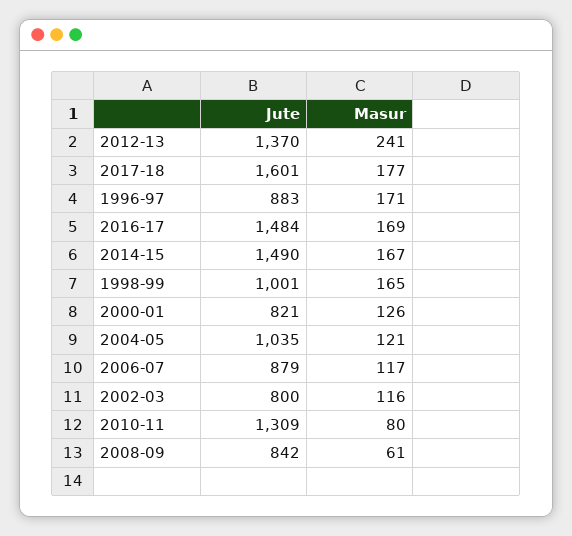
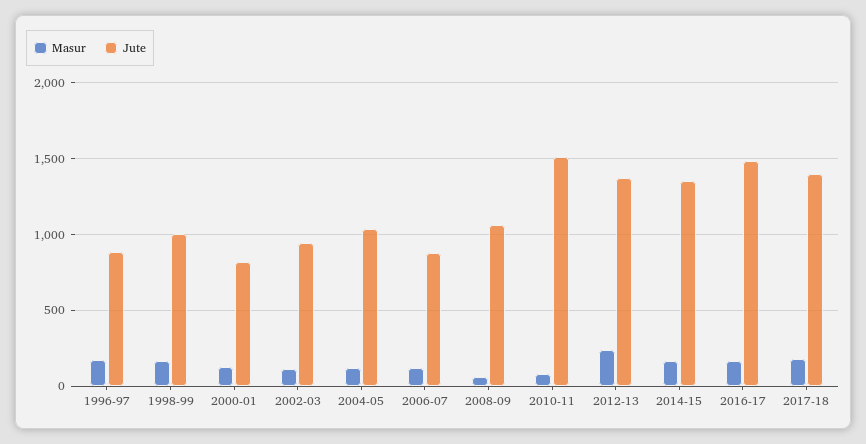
  {
    "Jute": {
      "2012-13": 1370,
-     "2017-18": 1601,
+     "2017-18": 1400,
      "1996-97": 883,
      "2016-17": 1484,
-     "2014-15": 1490,
+     "2014-15": 1350,
      "1998-99": 1001,
      "2000-01": 821,
      "2004-05": 1035,
      "2006-07": 879,
-     "2002-03": 800,
+     "2002-03": 950,
-     "2010-11": 1309,
+     "2010-11": 1500,
-     "2008-09": 842
+     "2008-09": 1050
    },
    "Masur": {
      "2012-13": 241,
      "2017-18": 177,
      "1996-97": 171,
      "2016-17": 169,
      "2014-15": 167,
      "1998-99": 165,
      "2000-01": 126,
      "2004-05": 121,
      "2006-07": 117,
      "2002-03": 116,
      "2010-11": 80,
      "2008-09": 61
    }
  }

